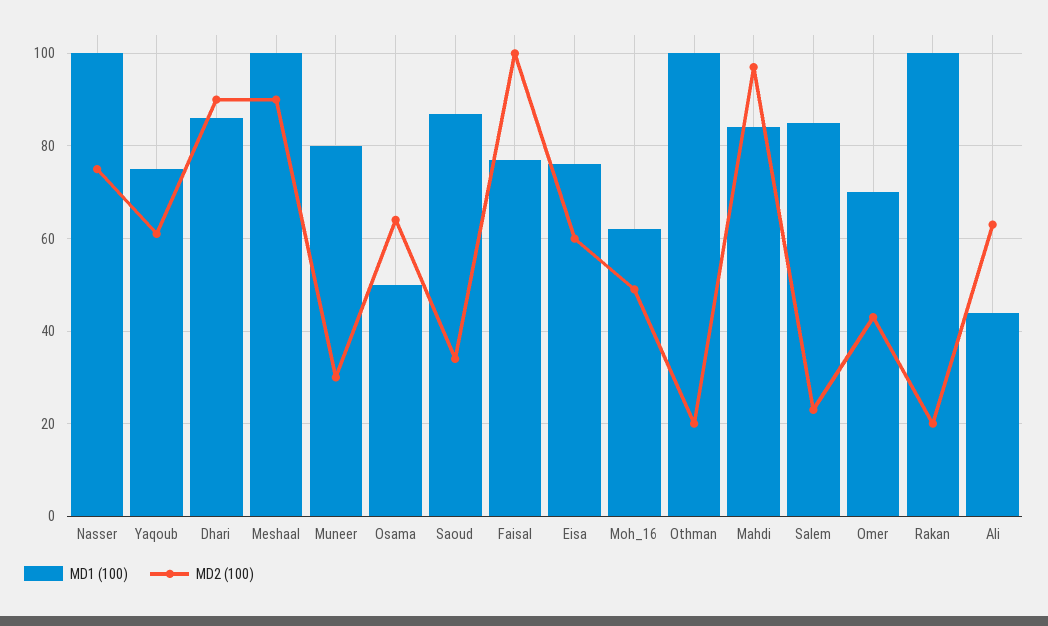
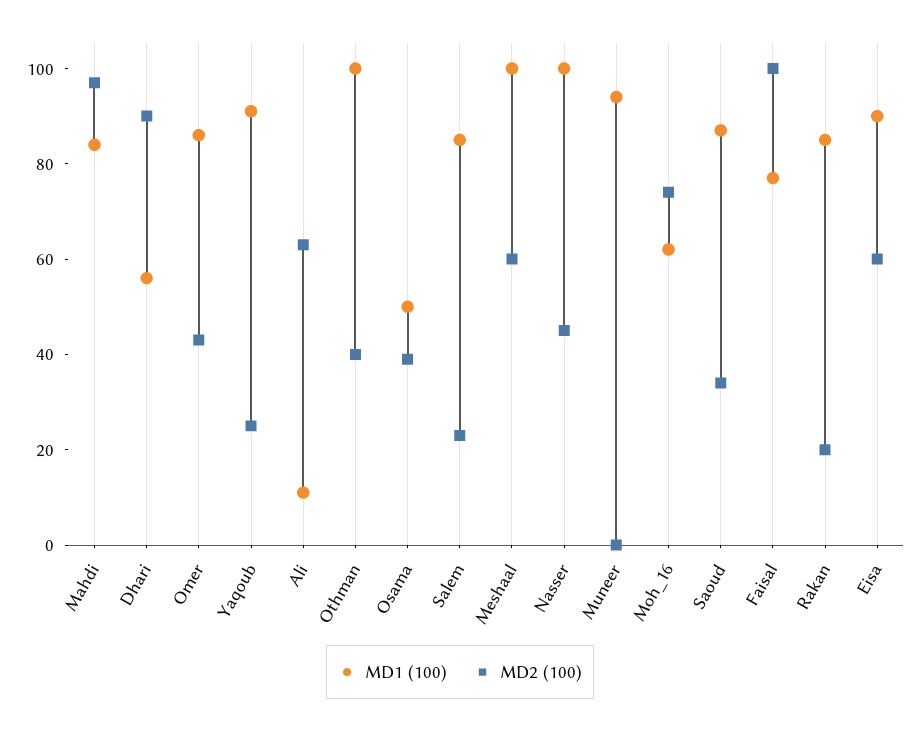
  {
    "MD1 (100)": {
      "Nasser": 100,
-     "Yaqoub": 75,
+     "Yaqoub": 90,
-     "Dhari": 85,
+     "Dhari": 55,
      "Meshaal": 100,
-     "Muneer": 80,
+     "Muneer": 95,
      "Osama": 50,
      "Saoud": 85,
      "Faisal": 75,
-     "Eisa": 75,
+     "Eisa": 90,
      "Moh_16": 60,
      "Othman": 100,
      "Mahdi": 85,
      "Salem": 85,
-     "Omer": 70,
+     "Omer": 85,
-     "Rakan": 100,
+     "Rakan": 85,
-     "Ali": 45
+     "Ali": 10
    },
    "MD2 (100)": {
-     "Nasser": 75,
+     "Nasser": 45,
-     "Yaqoub": 60,
+     "Yaqoub": 25,
      "Dhari": 90,
-     "Meshaal": 90,
+     "Meshaal": 60,
-     "Muneer": 30,
+     "Muneer": 0,
-     "Osama": 65,
+     "Osama": 40,
      "Saoud": 35,
      "Faisal": 100,
      "Eisa": 60,
-     "Moh_16": 50,
+     "Moh_16": 75,
-     "Othman": 20,
+     "Othman": 40,
      "Mahdi": 95,
      "Salem": 25,
      "Omer": 45,
      "Rakan": 20,
      "Ali": 65
    }
  }

